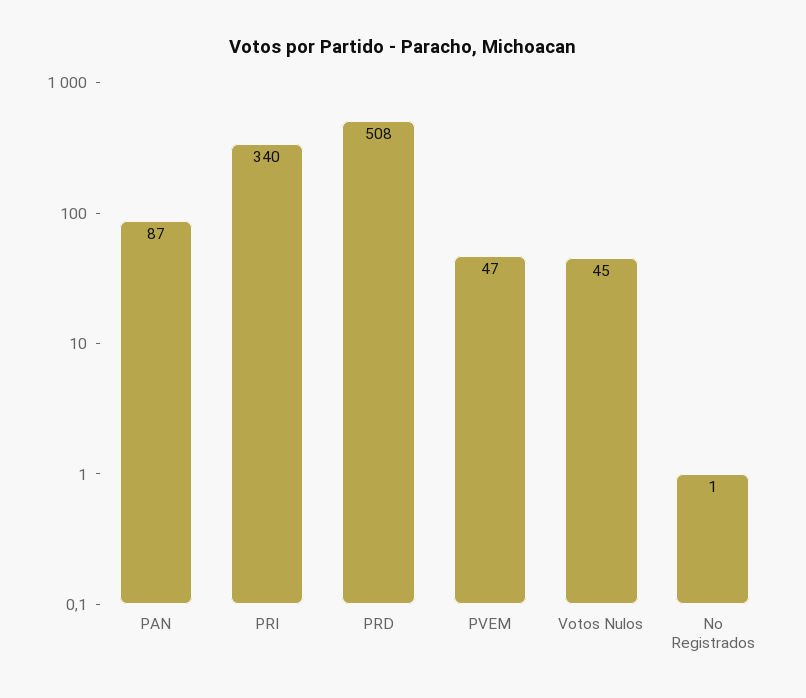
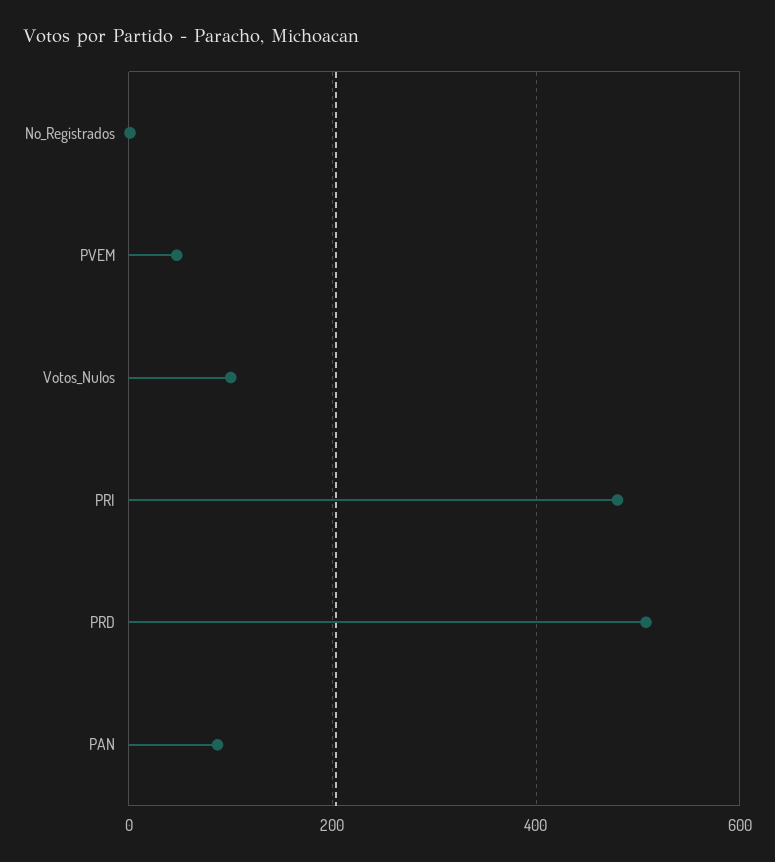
  {
    "PAN": 87,
-   "PRI": 340,
+   "PRI": 480,
    "PRD": 508,
    "PVEM": 47,
-   "Votos Nulos": 45,
+   "Votos Nulos": 100,
    "No Registrados": 1
  }

